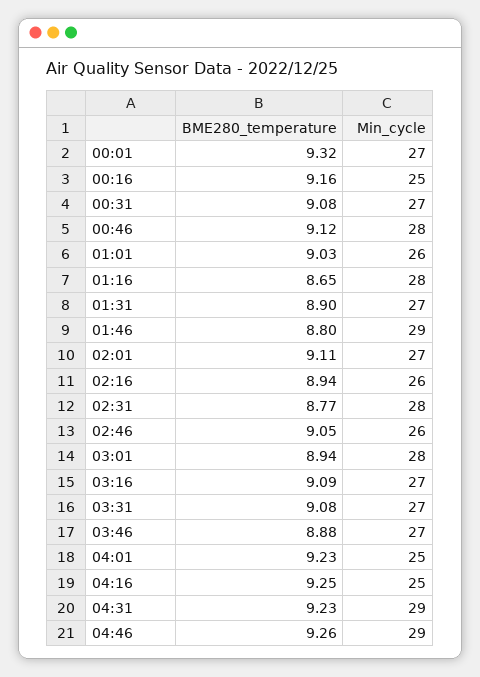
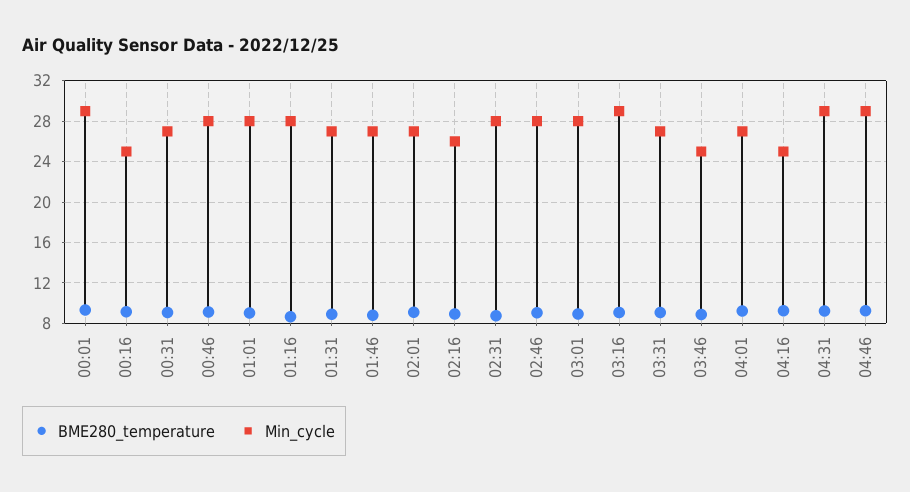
  {
    "BME280_temperature": {
      "00:01": 9.32,
      "00:16": 9.16,
      "00:31": 9.08,
      "00:46": 9.12,
      "01:01": 9.03,
      "01:16": 8.65,
      "01:31": 8.9,
      "01:46": 8.8,
      "02:01": 9.11,
      "02:16": 8.94,
      "02:31": 8.77,
      "02:46": 9.05,
      "03:01": 8.94,
      "03:16": 9.09,
      "03:31": 9.08,
      "03:46": 8.88,
      "04:01": 9.23,
      "04:16": 9.25,
      "04:31": 9.23,
      "04:46": 9.26
    },
    "Min_cycle": {
-     "00:01": 27,
+     "00:01": 29,
      "00:16": 25,
      "00:31": 27,
      "00:46": 28,
-     "01:01": 26,
+     "01:01": 28,
      "01:16": 28,
      "01:31": 27,
-     "01:46": 29,
+     "01:46": 27,
      "02:01": 27,
      "02:16": 26,
      "02:31": 28,
-     "02:46": 26,
+     "02:46": 28,
      "03:01": 28,
-     "03:16": 27,
+     "03:16": 29,
      "03:31": 27,
-     "03:46": 27,
+     "03:46": 25,
-     "04:01": 25,
+     "04:01": 27,
      "04:16": 25,
      "04:31": 29,
      "04:46": 29
    }
  }

